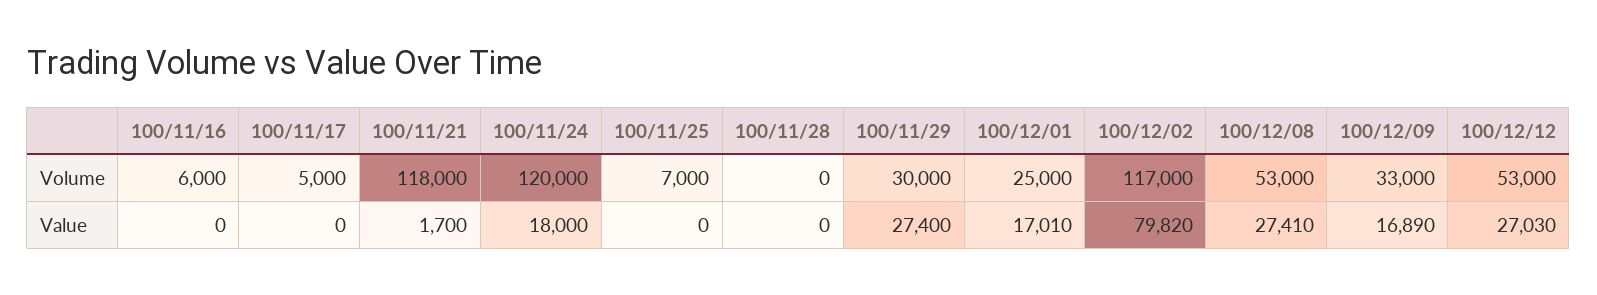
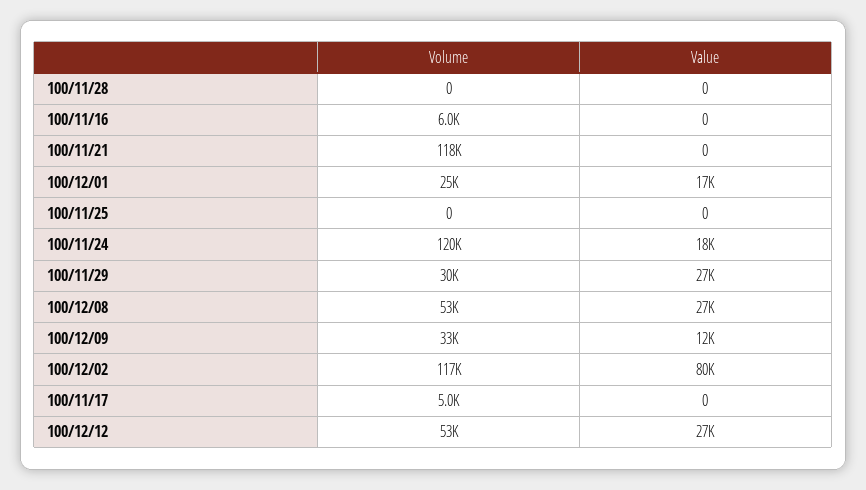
  {
    "100/11/16": {
      "Volume": 6000,
      "Value": 0
    },
    "100/11/17": {
      "Volume": 5000,
      "Value": 0
    },
    "100/11/21": {
      "Volume": 118000,
-     "Value": 1700
+     "Value": 0
    },
    "100/11/24": {
      "Volume": 120000,
      "Value": 18000
    },
    "100/11/25": {
-     "Volume": 7000,
+     "Volume": 0,
      "Value": 0
    },
    "100/11/28": {
      "Volume": 0,
      "Value": 0
    },
    "100/11/29": {
      "Volume": 30000,
      "Value": 27400
    },
    "100/12/01": {
      "Volume": 25000,
      "Value": 17010
    },
    "100/12/02": {
      "Volume": 117000,
      "Value": 79820
    },
    "100/12/08": {
      "Volume": 53000,
      "Value": 27410
    },
    "100/12/09": {
      "Volume": 33000,
-     "Value": 16890
+     "Value": 12000
    },
    "100/12/12": {
      "Volume": 53000,
      "Value": 27030
    }
  }

